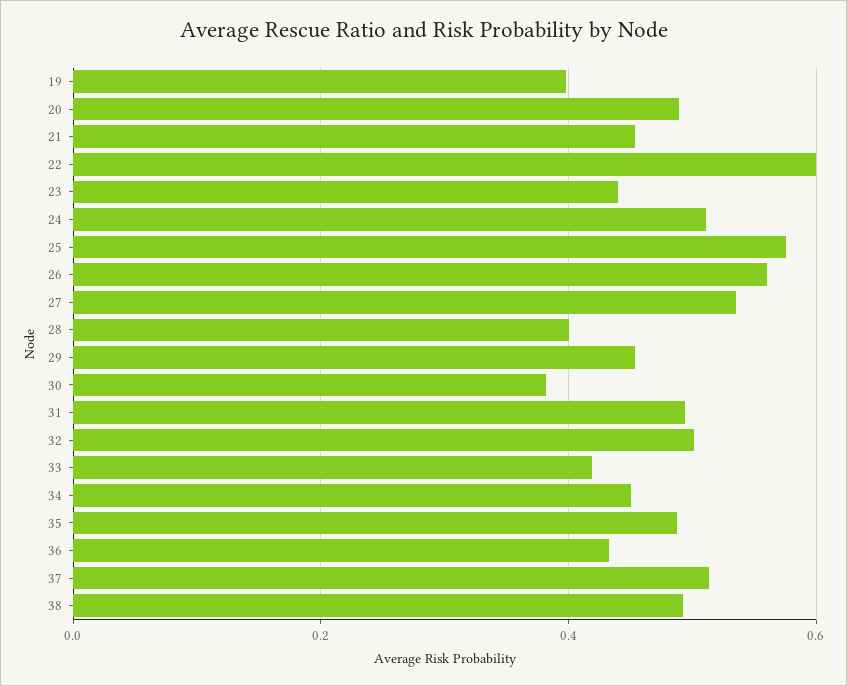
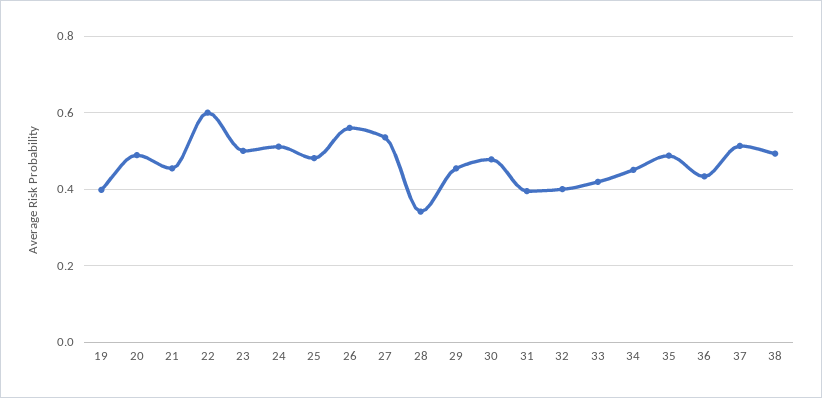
  {
    "19": 0.4,
    "20": 0.48,
    "21": 0.46,
    "22": 0.6,
-   "23": 0.44,
+   "23": 0.5,
    "24": 0.52,
-   "25": 0.58,
+   "25": 0.48,
    "26": 0.56,
    "27": 0.54,
-   "28": 0.4,
+   "28": 0.34,
    "29": 0.46,
-   "30": 0.38,
+   "30": 0.48,
-   "31": 0.5,
+   "31": 0.4,
-   "32": 0.5,
+   "32": 0.4,
    "33": 0.42,
    "34": 0.46,
    "35": 0.48,
    "36": 0.44,
    "37": 0.52,
    "38": 0.5
  }

